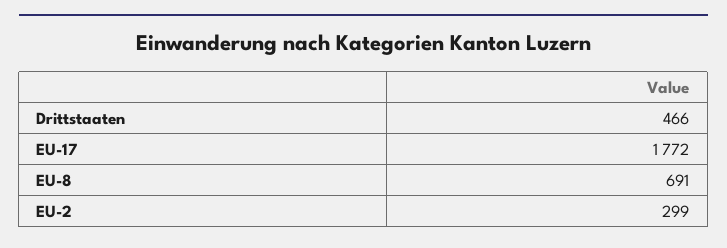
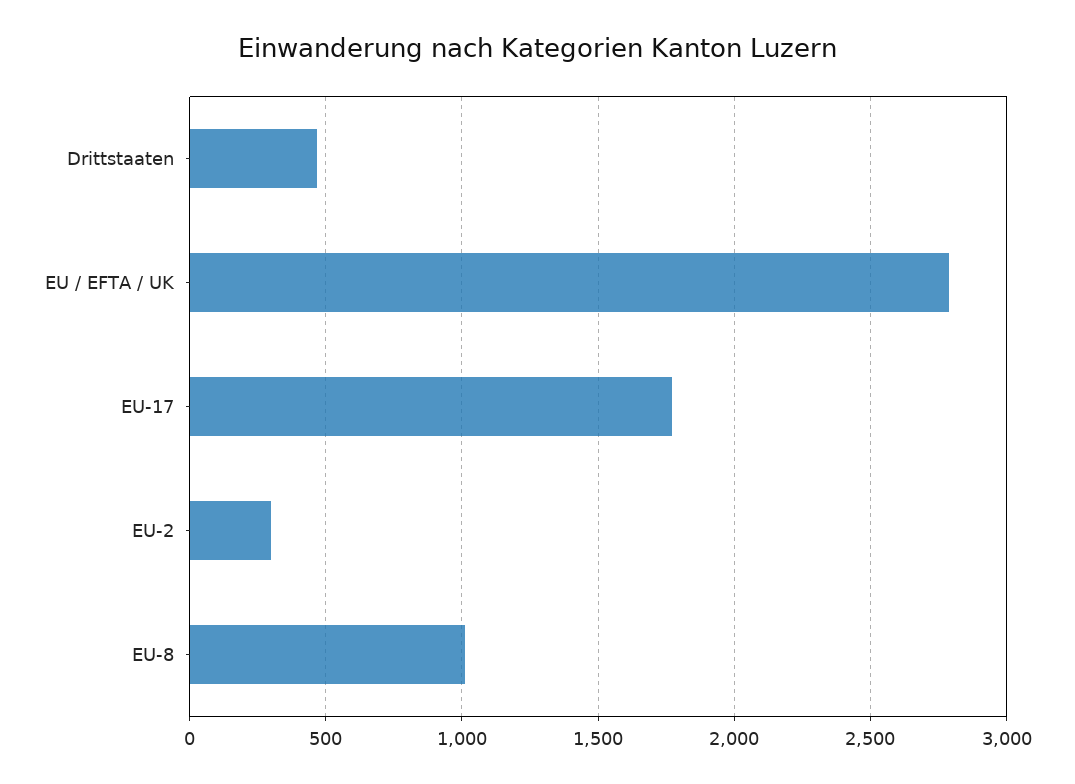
  {
    "Drittstaaten": 466,
    "EU-17": 1772,
-   "EU-8": 691,
+   "EU-8": 1000,
-   "EU-2": 299
+   "EU-2": 299,
+   "EU / EFTA / UK": 2800
  }

